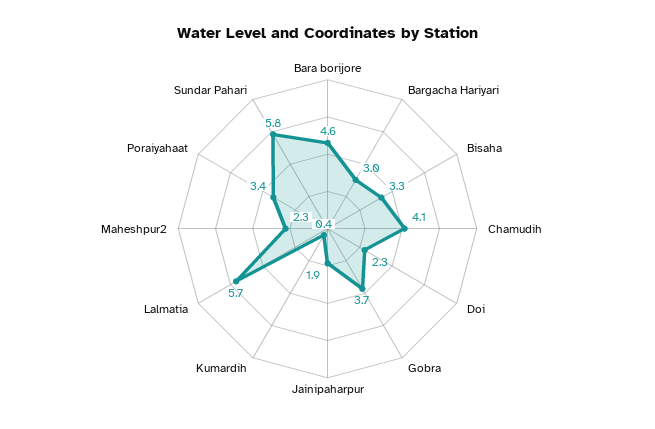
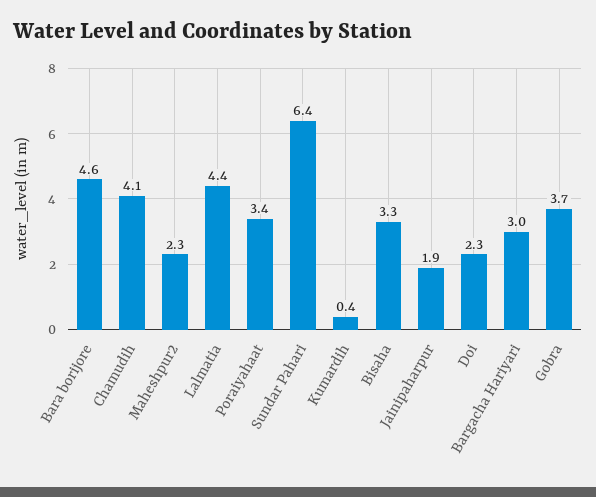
  {
    "Bara borijore": 4.6,
    "Bargacha Hariyari": 3,
    "Bisaha": 3.3,
    "Chamudih": 4.1,
    "Doi": 2.3,
    "Gobra": 3.7,
    "Jainipaharpur": 1.9,
    "Kumardih": 0.4,
-   "Lalmatia": 5.7,
+   "Lalmatia": 4.4,
    "Maheshpur2": 2.3,
    "Poraiyahaat": 3.4,
-   "Sundar Pahari": 5.8
+   "Sundar Pahari": 6.4
  }

